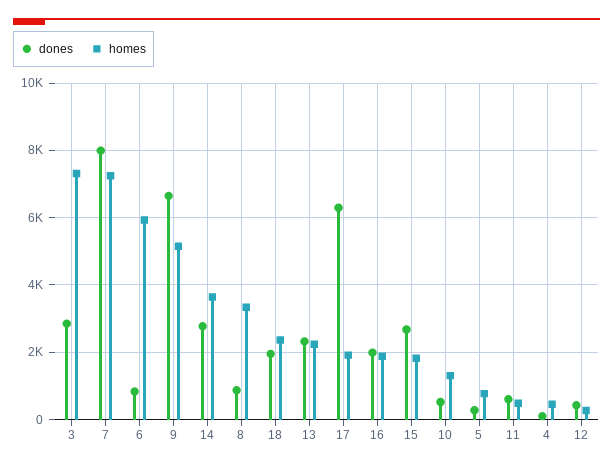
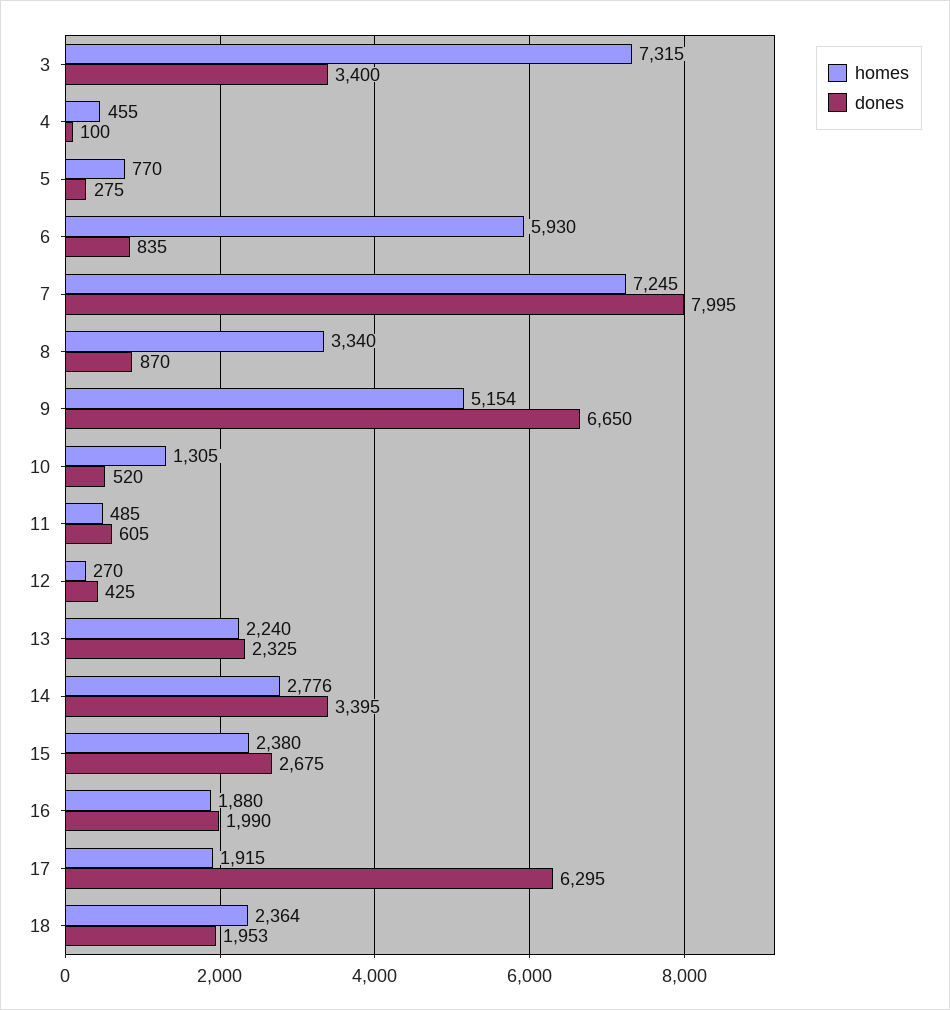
  {
    "dones": {
-     "3": 2800,
+     "3": 3400,
      "7": 7995,
      "6": 835,
      "9": 6650,
-     "14": 2800,
+     "14": 3395,
      "8": 870,
      "18": 1953,
      "13": 2325,
      "17": 6295,
      "16": 1990,
      "15": 2675,
      "10": 520,
      "5": 275,
      "11": 605,
      "4": 100,
      "12": 425
    },
    "homes": {
      "3": 7315,
      "7": 7245,
      "6": 5930,
      "9": 5154,
-     "14": 3600,
+     "14": 2776,
      "8": 3340,
      "18": 2364,
      "13": 2240,
      "17": 1915,
      "16": 1880,
-     "15": 1800,
+     "15": 2380,
      "10": 1305,
      "5": 770,
      "11": 485,
      "4": 455,
      "12": 270
    }
  }

